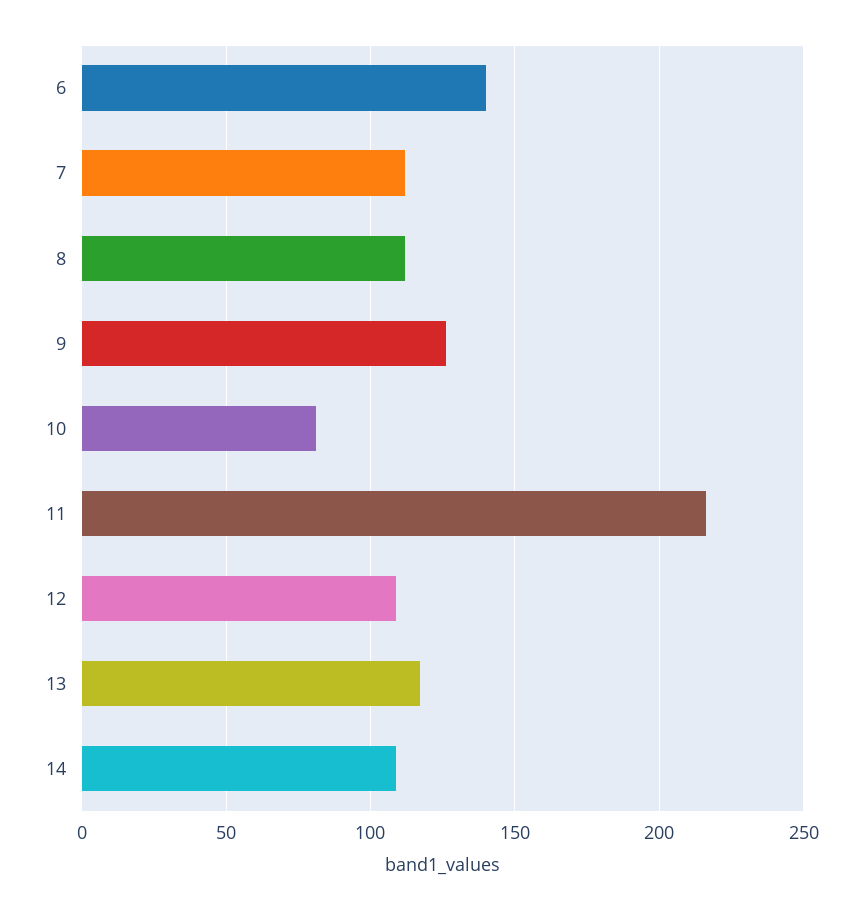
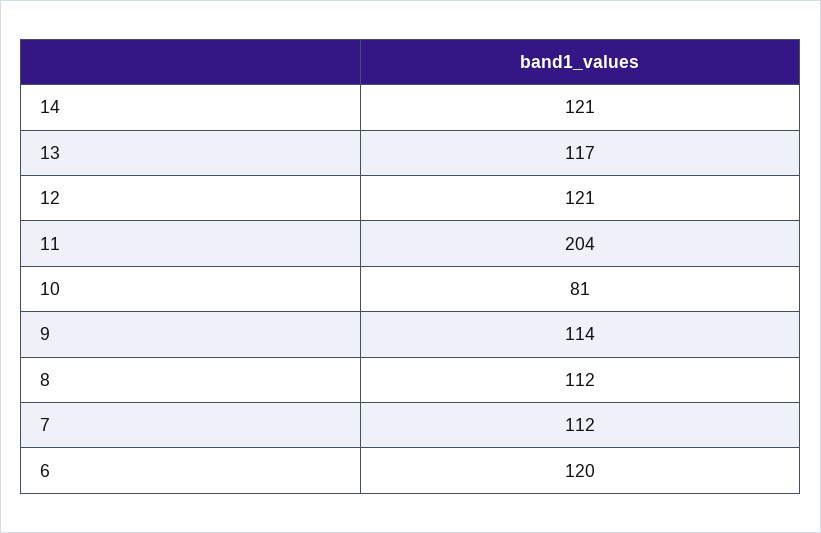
  {
-   "6": 140,
+   "6": 120,
    "7": 112,
    "8": 112,
-   "9": 125,
+   "9": 114,
    "10": 81,
-   "11": 215,
+   "11": 204,
-   "12": 110,
+   "12": 121,
    "13": 117,
-   "14": 110
+   "14": 121
  }

